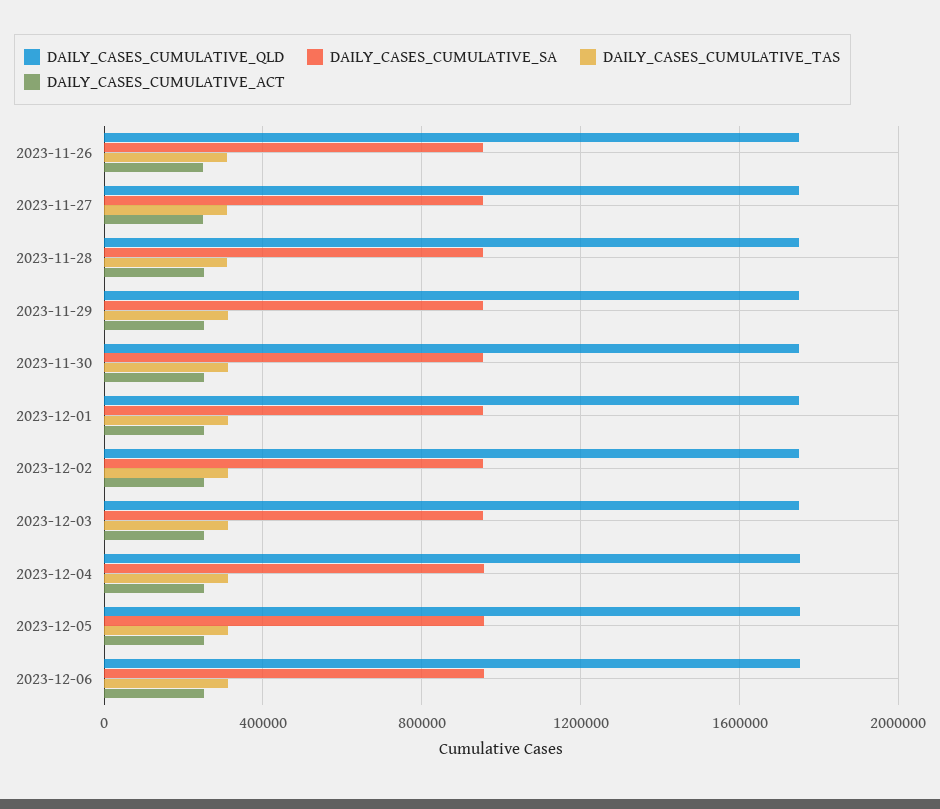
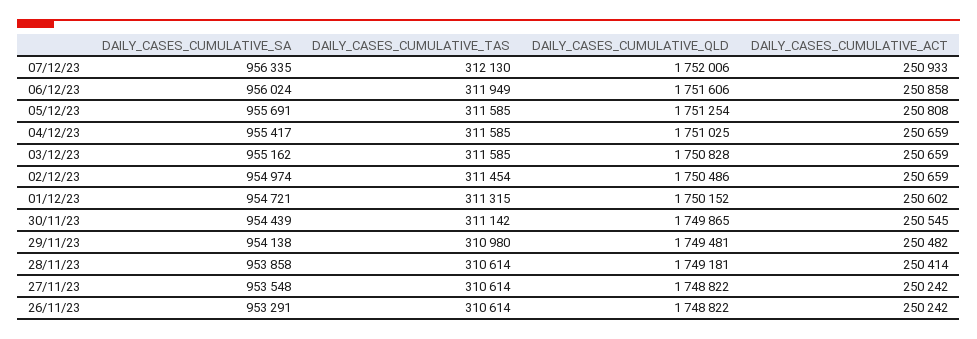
  {
    "DAILY_CASES_CUMULATIVE_QLD": {
      "2023-11-26": 1748822,
      "2023-11-27": 1748822,
      "2023-11-28": 1749181,
      "2023-11-29": 1749481,
      "2023-11-30": 1749865,
      "2023-12-01": 1750152,
      "2023-12-02": 1750486,
      "2023-12-03": 1750828,
      "2023-12-04": 1751025,
      "2023-12-05": 1751254,
-     "2023-12-06": 1751606
+     "2023-12-06": 1751606,
+     "07/12/23": 1752006
    },
    "DAILY_CASES_CUMULATIVE_SA": {
      "2023-11-26": 953291,
      "2023-11-27": 953548,
      "2023-11-28": 953858,
      "2023-11-29": 954138,
      "2023-11-30": 954439,
      "2023-12-01": 954721,
      "2023-12-02": 954974,
      "2023-12-03": 955162,
      "2023-12-04": 955417,
      "2023-12-05": 955691,
-     "2023-12-06": 956024
+     "2023-12-06": 956024,
+     "07/12/23": 956335
    },
    "DAILY_CASES_CUMULATIVE_TAS": {
      "2023-11-26": 310614,
      "2023-11-27": 310614,
      "2023-11-28": 310614,
      "2023-11-29": 310980,
      "2023-11-30": 311142,
      "2023-12-01": 311315,
      "2023-12-02": 311454,
      "2023-12-03": 311585,
      "2023-12-04": 311585,
      "2023-12-05": 311585,
-     "2023-12-06": 311949
+     "2023-12-06": 311949,
+     "07/12/23": 312130
    },
    "DAILY_CASES_CUMULATIVE_ACT": {
      "2023-11-26": 250242,
      "2023-11-27": 250242,
      "2023-11-28": 250414,
      "2023-11-29": 250482,
      "2023-11-30": 250545,
      "2023-12-01": 250602,
      "2023-12-02": 250659,
      "2023-12-03": 250659,
      "2023-12-04": 250659,
      "2023-12-05": 250808,
-     "2023-12-06": 250858
+     "2023-12-06": 250858,
+     "07/12/23": 250933
    }
  }

